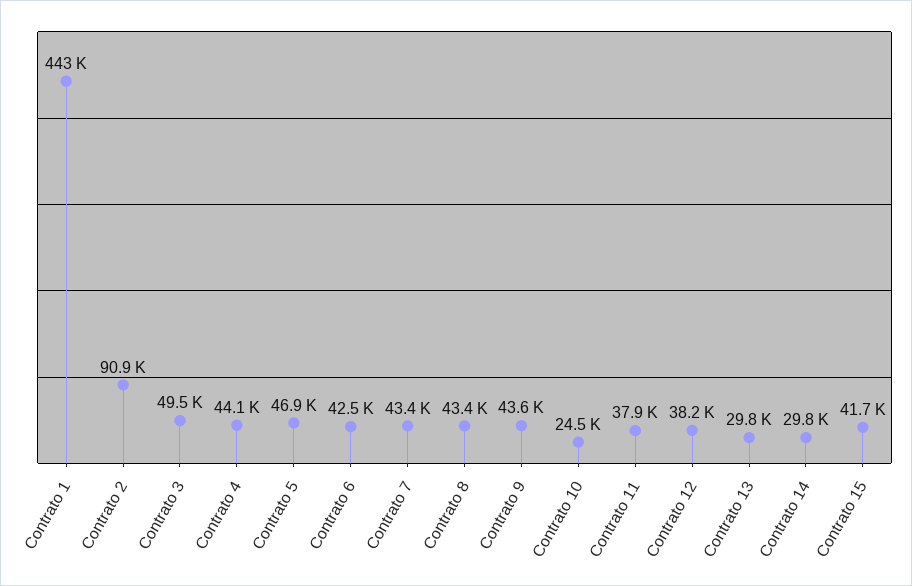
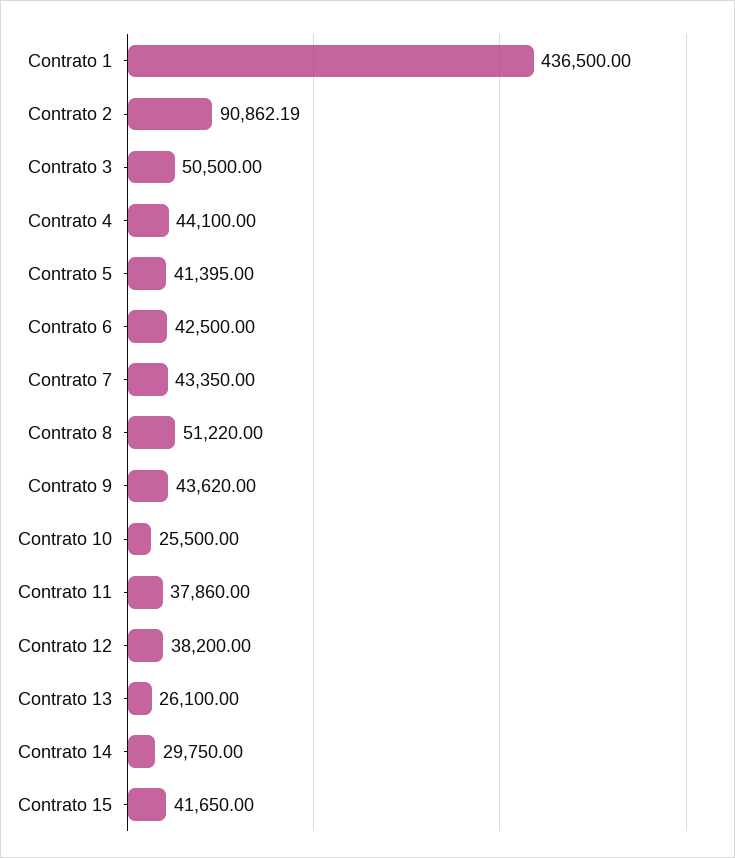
  {
-   "Contrato 1": 443000,
+   "Contrato 1": 436500,
    "Contrato 2": 90862.19,
-   "Contrato 3": 49500,
+   "Contrato 3": 50500,
    "Contrato 4": 44100,
-   "Contrato 5": 46900,
+   "Contrato 5": 41395,
    "Contrato 6": 42500,
    "Contrato 7": 43350,
-   "Contrato 8": 43400,
+   "Contrato 8": 51220,
    "Contrato 9": 43620,
-   "Contrato 10": 24500,
+   "Contrato 10": 25500,
    "Contrato 11": 37860,
    "Contrato 12": 38200,
-   "Contrato 13": 29800,
+   "Contrato 13": 26100,
    "Contrato 14": 29750,
    "Contrato 15": 41650
  }

